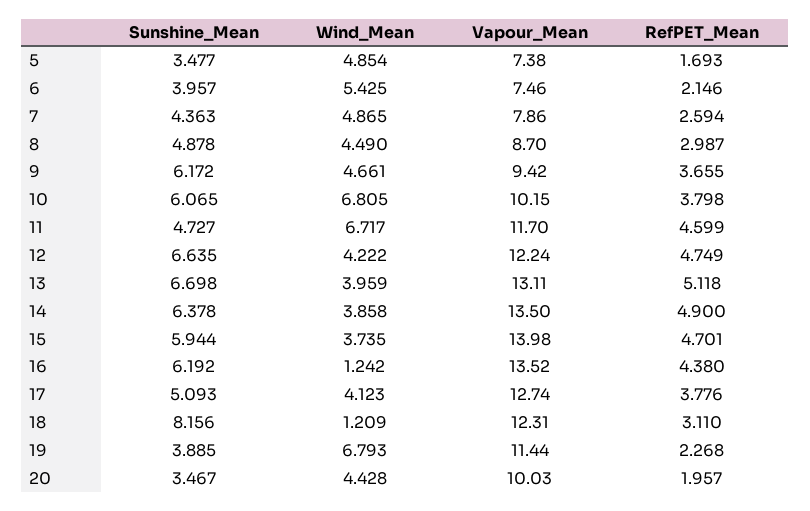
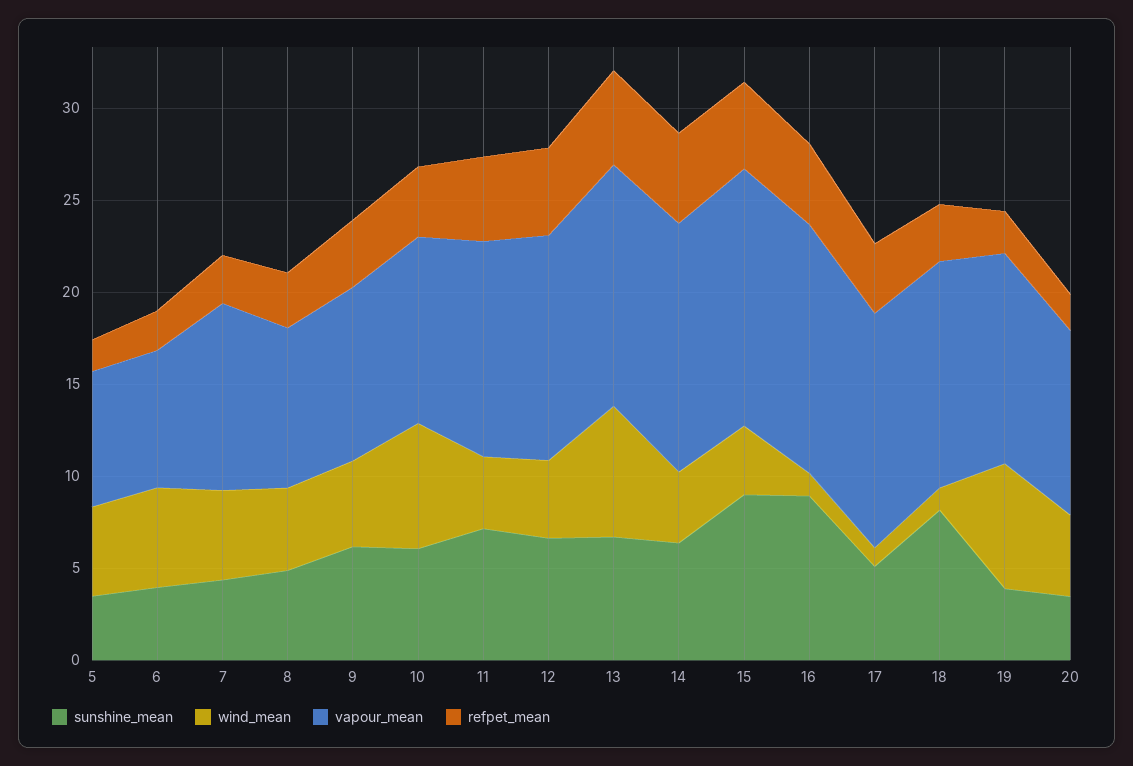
  {
    "Sunshine_Mean": {
      "5": 3.477,
      "6": 3.957,
      "7": 4.363,
      "8": 4.878,
      "9": 6.172,
      "10": 6.065,
-     "11": 4.727,
+     "11": 7,
      "12": 6.635,
      "13": 6.698,
      "14": 6.378,
-     "15": 5.944,
+     "15": 9,
-     "16": 6.192,
+     "16": 9,
      "17": 5.093,
      "18": 8.156,
      "19": 3.885,
      "20": 3.467
    },
    "Wind_Mean": {
      "5": 4.854,
      "6": 5.425,
      "7": 4.865,
      "8": 4.49,
      "9": 4.661,
      "10": 6.805,
-     "11": 6.717,
+     "11": 4,
      "12": 4.222,
-     "13": 3.959,
+     "13": 7,
      "14": 3.858,
      "15": 3.735,
      "16": 1.242,
-     "17": 4.123,
+     "17": 1,
      "18": 1.209,
      "19": 6.793,
      "20": 4.428
    },
    "Vapour_Mean": {
      "5": 7.38,
      "6": 7.46,
-     "7": 7.86,
+     "7": 10,
      "8": 8.7,
      "9": 9.42,
      "10": 10.15,
      "11": 11.7,
      "12": 12.24,
      "13": 13.11,
      "14": 13.5,
      "15": 13.98,
      "16": 13.52,
      "17": 12.74,
      "18": 12.31,
      "19": 11.44,
      "20": 10.03
    },
    "RefPET_Mean": {
      "5": 1.693,
      "6": 2.146,
      "7": 2.594,
      "8": 2.987,
      "9": 3.655,
      "10": 3.798,
      "11": 4.599,
      "12": 4.749,
      "13": 5.118,
      "14": 4.9,
      "15": 4.701,
      "16": 4.38,
      "17": 3.776,
      "18": 3.11,
      "19": 2.268,
      "20": 1.957
    }
  }

